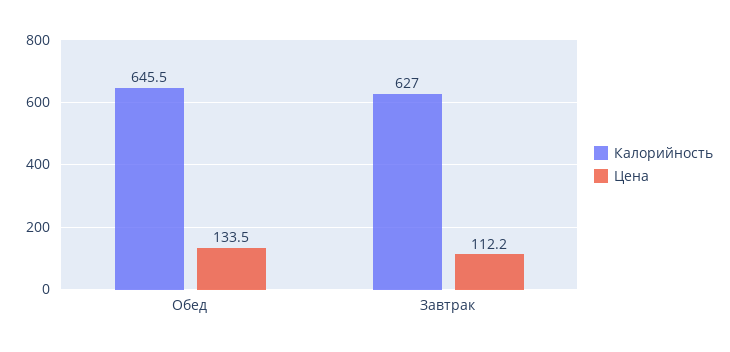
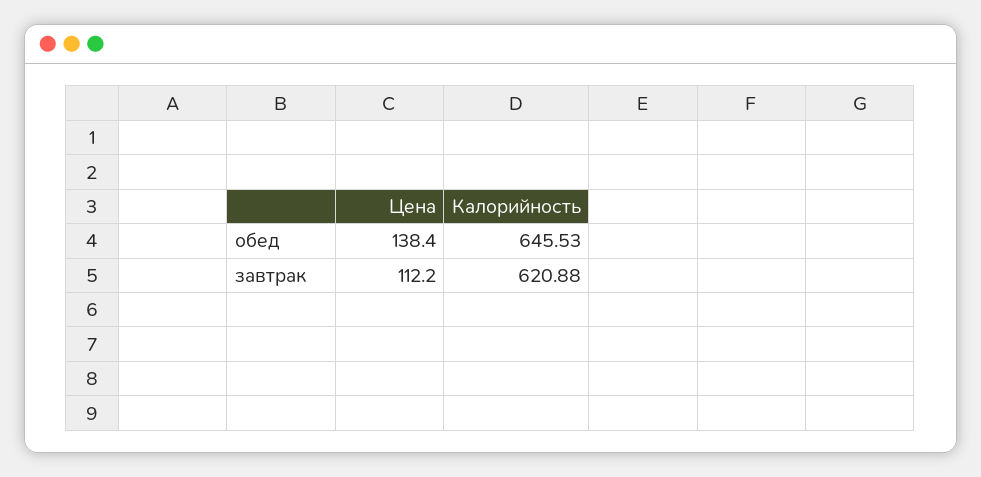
  {
    "Калорийность": {
      "Обед": 645.53,
-     "Завтрак": 627
+     "Завтрак": 620.88
    },
    "Цена": {
-     "Обед": 133.5,
+     "Обед": 138.4,
      "Завтрак": 112.2
    }
  }

